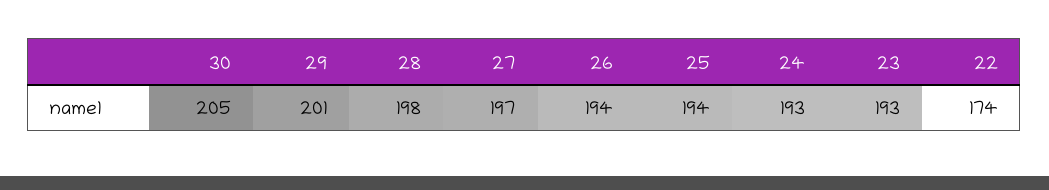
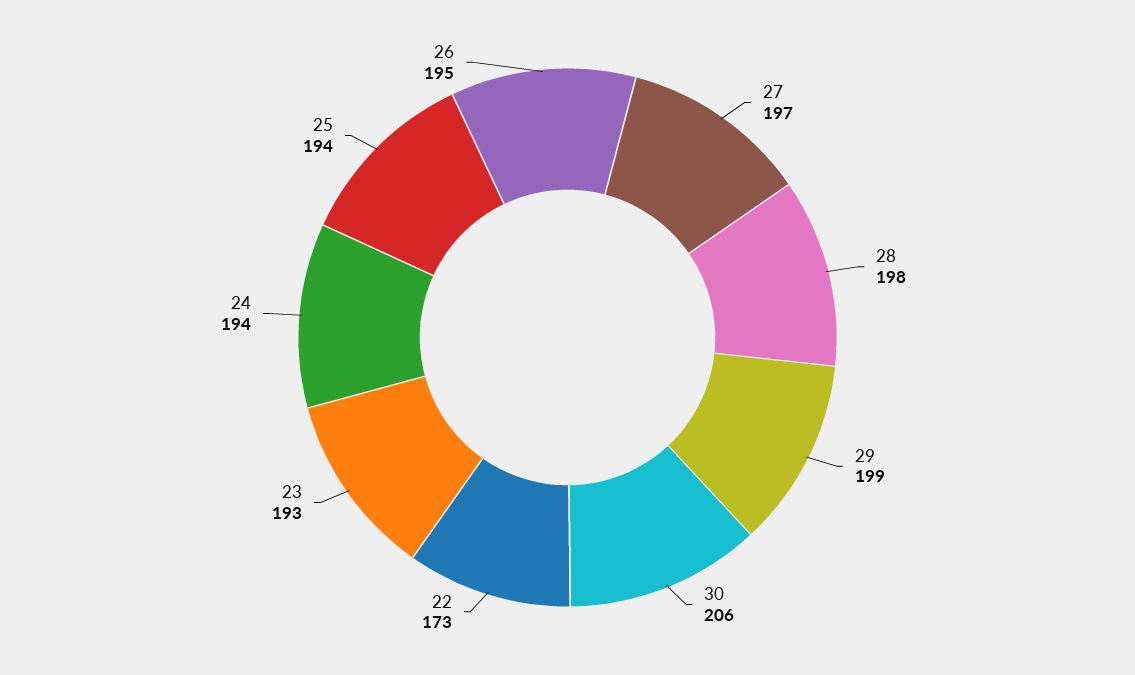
  {
-   "30": 205,
+   "30": 206,
-   "29": 201,
+   "29": 199,
    "28": 198,
    "27": 197,
-   "26": 194,
+   "26": 195,
    "25": 194,
-   "24": 193,
+   "24": 194,
    "23": 193,
-   "22": 174
+   "22": 173
  }

